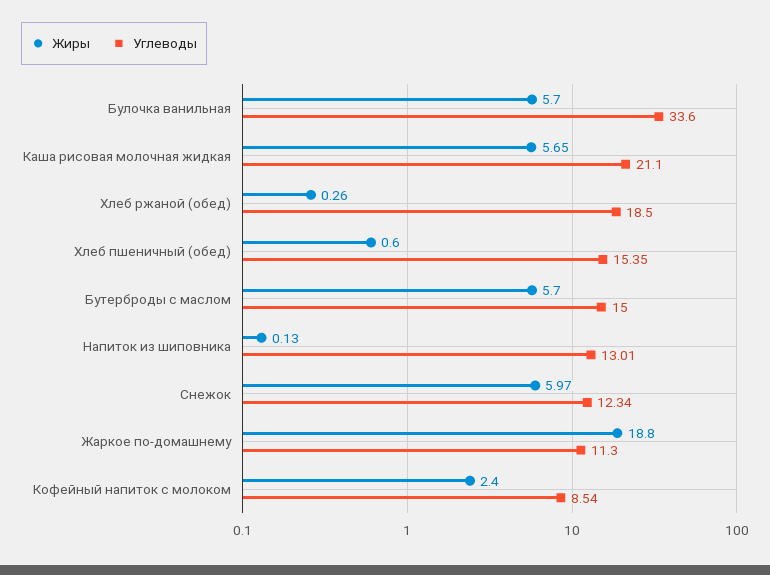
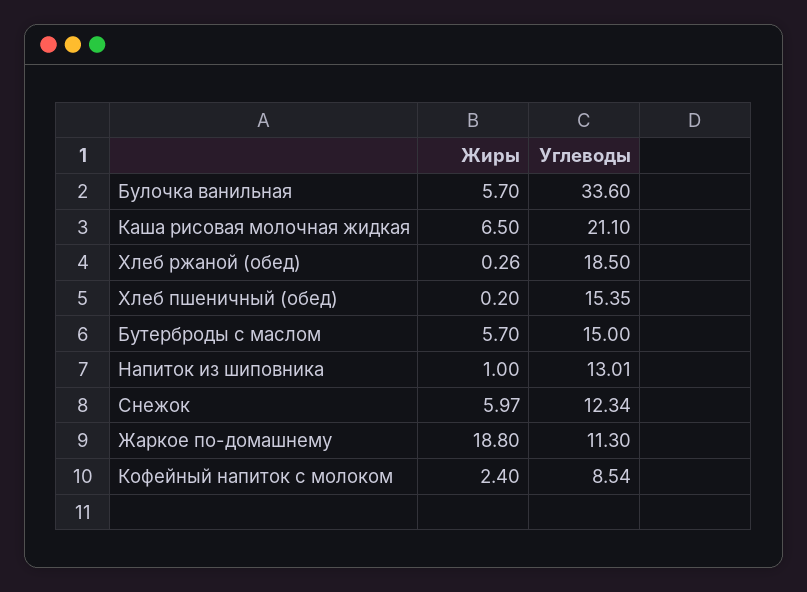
  {
    "Жиры": {
      "Булочка ванильная": 5.7,
-     "Каша рисовая молочная жидкая": 5.65,
+     "Каша рисовая молочная жидкая": 6.5,
      "Хлеб ржаной (обед)": 0.26,
-     "Хлеб пшеничный (обед)": 0.6,
+     "Хлеб пшеничный (обед)": 0.2,
      "Бутерброды с маслом": 5.7,
-     "Напиток из шиповника": 0.13,
+     "Напиток из шиповника": 1,
      "Снежок": 5.97,
      "Жаркое по-домашнему": 18.8,
      "Кофейный напиток с молоком": 2.4
    },
    "Углеводы": {
      "Булочка ванильная": 33.6,
      "Каша рисовая молочная жидкая": 21.1,
      "Хлеб ржаной (обед)": 18.5,
      "Хлеб пшеничный (обед)": 15.35,
      "Бутерброды с маслом": 15,
      "Напиток из шиповника": 13.01,
      "Снежок": 12.34,
      "Жаркое по-домашнему": 11.3,
      "Кофейный напиток с молоком": 8.54
    }
  }

